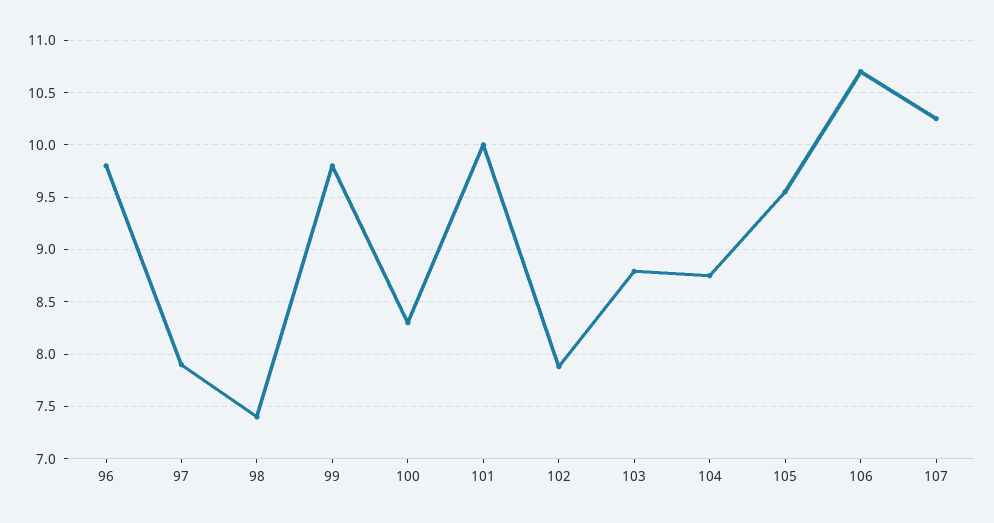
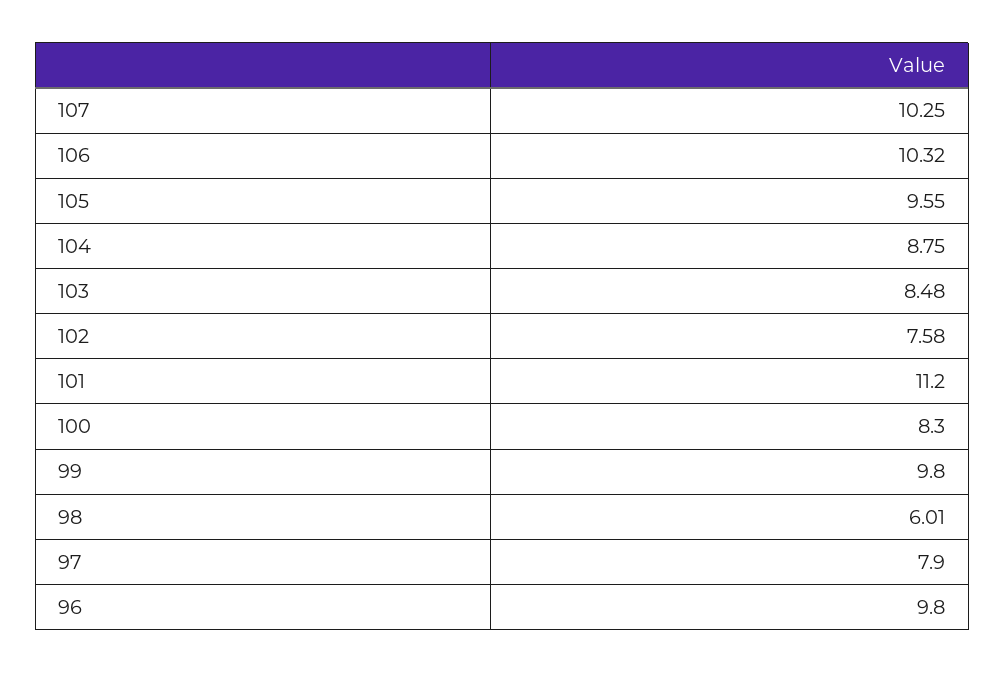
  {
    "96": 9.8,
    "97": 7.9,
-   "98": 7.4,
+   "98": 6.01,
    "99": 9.8,
    "100": 8.3,
-   "101": 10,
+   "101": 11.2,
-   "102": 7.9,
+   "102": 7.58,
-   "103": 8.8,
+   "103": 8.48,
    "104": 8.75,
    "105": 9.55,
-   "106": 10.7,
+   "106": 10.32,
    "107": 10.25
  }

